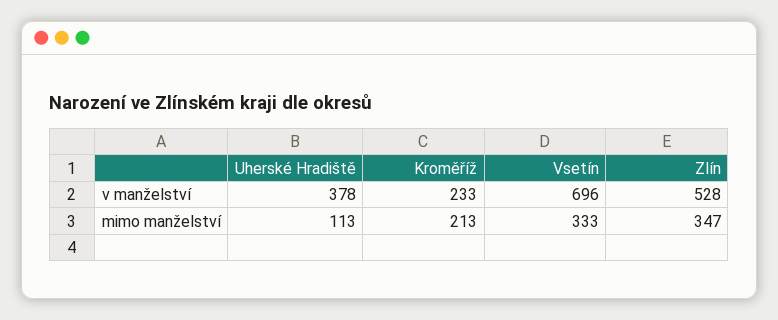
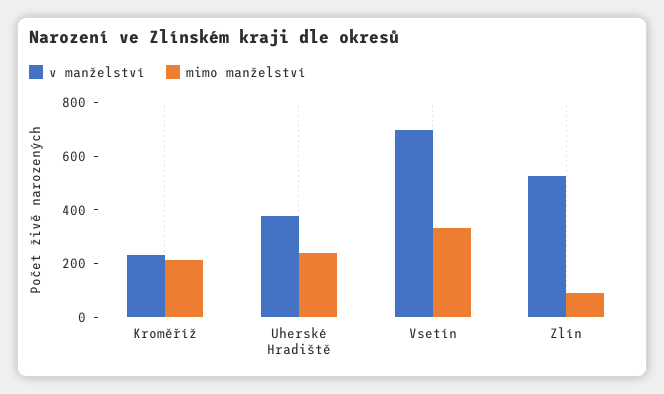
  {
    "v manželství": {
      "Uherské Hradiště": 378,
      "Kroměříž": 233,
      "Vsetín": 696,
      "Zlín": 528
    },
    "mimo manželství": {
-     "Uherské Hradiště": 113,
+     "Uherské Hradiště": 250,
      "Kroměříž": 213,
      "Vsetín": 333,
-     "Zlín": 347
+     "Zlín": 100
    }
  }

